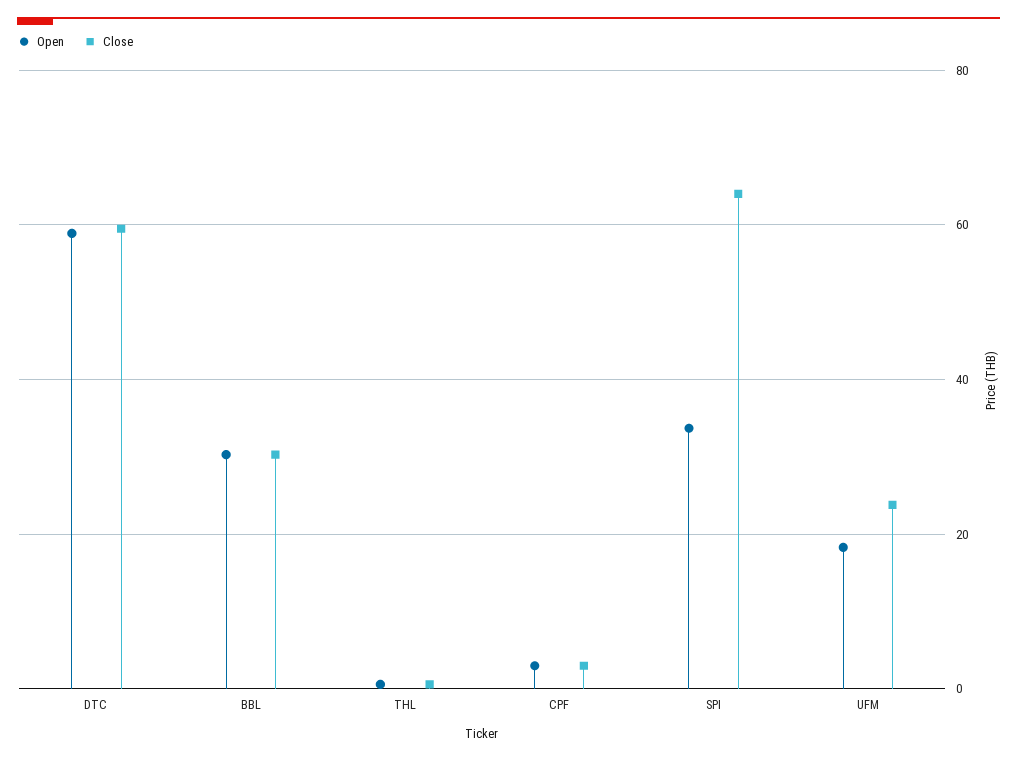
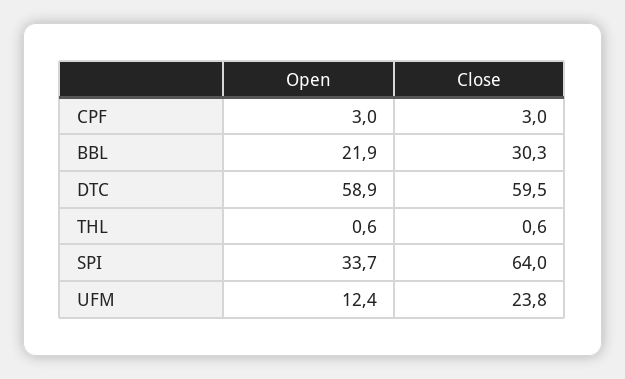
  {
    "Open": {
      "DTC": 58.9,
-     "BBL": 30,
+     "BBL": 21.9,
      "THL": 0.6,
      "CPF": 3,
      "SPI": 33.7,
-     "UFM": 18
+     "UFM": 12.4
    },
    "Close": {
      "DTC": 59.5,
      "BBL": 30.3,
      "THL": 0.6,
      "CPF": 3,
      "SPI": 64,
      "UFM": 23.8
    }
  }

